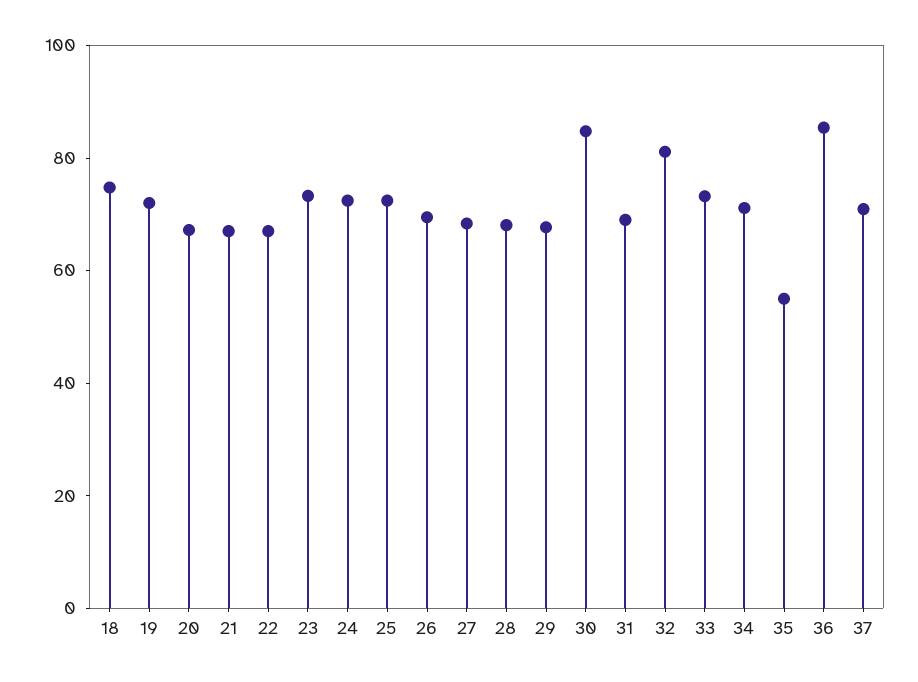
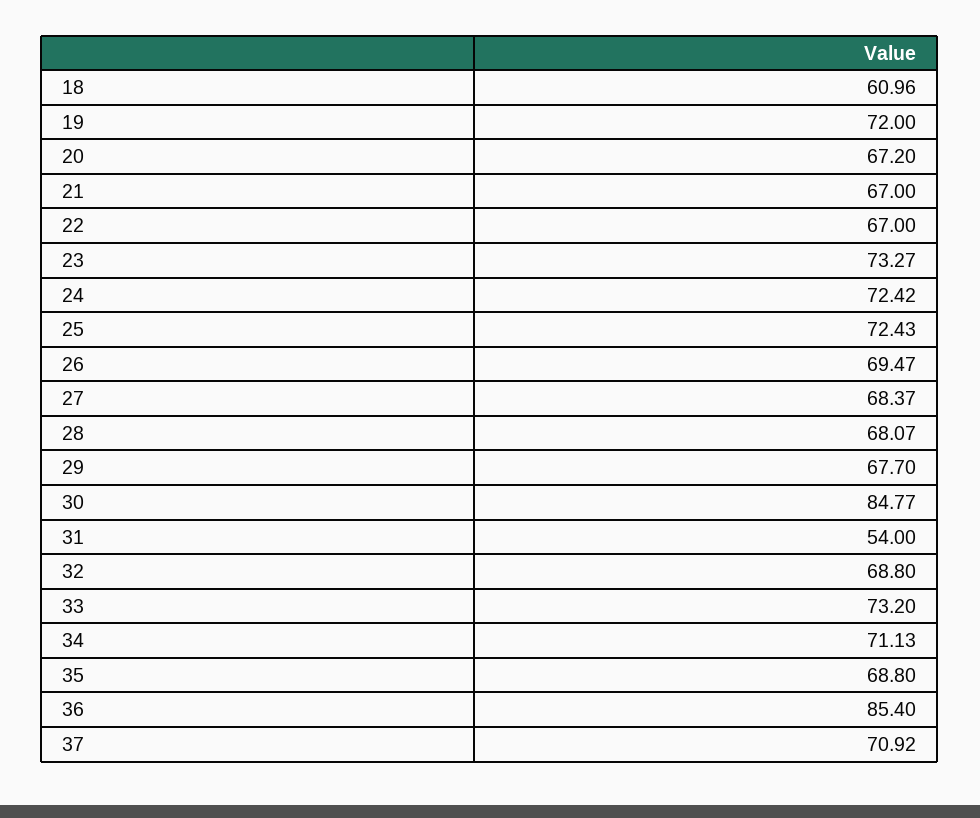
  {
-   "18": 75,
+   "18": 60.96,
    "19": 72,
    "20": 67.2,
    "21": 67,
    "22": 67,
    "23": 73.27,
    "24": 72.42,
    "25": 72.43,
    "26": 69.47,
    "27": 68.37,
    "28": 68.07,
    "29": 67.7,
    "30": 84.77,
-   "31": 70,
+   "31": 54,
-   "32": 80,
+   "32": 68.8,
    "33": 73.2,
    "34": 71.13,
-   "35": 55,
+   "35": 68.8,
    "36": 85.4,
    "37": 70.92
  }

